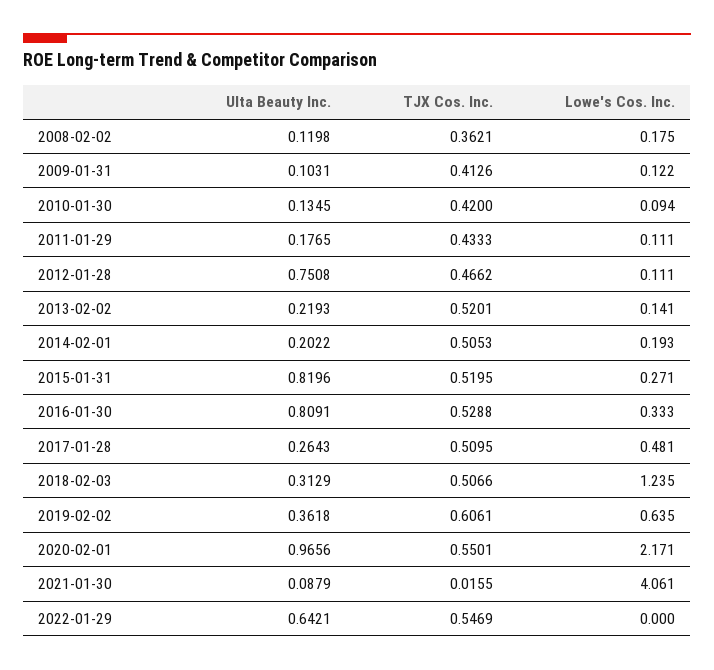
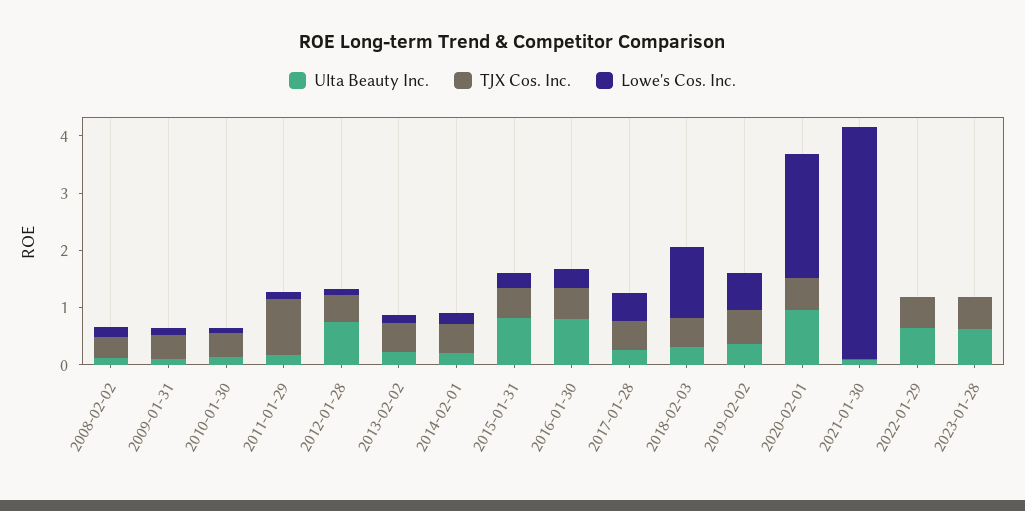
  {
    "Ulta Beauty Inc.": {
      "2008-02-02": 0.1198,
      "2009-01-31": 0.1031,
      "2010-01-30": 0.1345,
      "2011-01-29": 0.1765,
      "2012-01-28": 0.7508,
      "2013-02-02": 0.2193,
      "2014-02-01": 0.2022,
      "2015-01-31": 0.8196,
      "2016-01-30": 0.8091,
      "2017-01-28": 0.2643,
      "2018-02-03": 0.3129,
      "2019-02-02": 0.3618,
      "2020-02-01": 0.9656,
      "2021-01-30": 0.0879,
-     "2022-01-29": 0.6421
+     "2022-01-29": 0.6421,
+     "2023-01-28": 0.6
    },
    "TJX Cos. Inc.": {
      "2008-02-02": 0.3621,
      "2009-01-31": 0.4126,
      "2010-01-30": 0.42,
-     "2011-01-29": 0.4333,
+     "2011-01-29": 1,
      "2012-01-28": 0.4662,
      "2013-02-02": 0.5201,
      "2014-02-01": 0.5053,
      "2015-01-31": 0.5195,
      "2016-01-30": 0.5288,
      "2017-01-28": 0.5095,
      "2018-02-03": 0.5066,
      "2019-02-02": 0.6061,
      "2020-02-01": 0.5501,
      "2021-01-30": 0.0155,
-     "2022-01-29": 0.5469
+     "2022-01-29": 0.5469,
+     "2023-01-28": 0.6
    },
    "Lowe's Cos. Inc.": {
      "2008-02-02": 0.175,
      "2009-01-31": 0.122,
      "2010-01-30": 0.094,
      "2011-01-29": 0.111,
      "2012-01-28": 0.111,
      "2013-02-02": 0.141,
      "2014-02-01": 0.193,
      "2015-01-31": 0.271,
      "2016-01-30": 0.333,
      "2017-01-28": 0.481,
      "2018-02-03": 1.235,
      "2019-02-02": 0.635,
      "2020-02-01": 2.171,
      "2021-01-30": 4.061,
-     "2022-01-29": 0
+     "2022-01-29": 0,
+     "2023-01-28": 0
    }
  }

